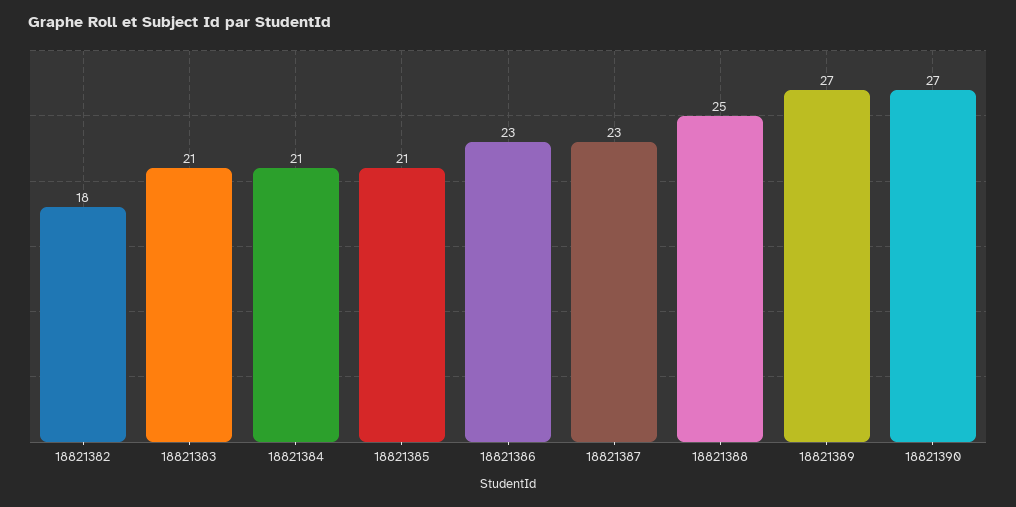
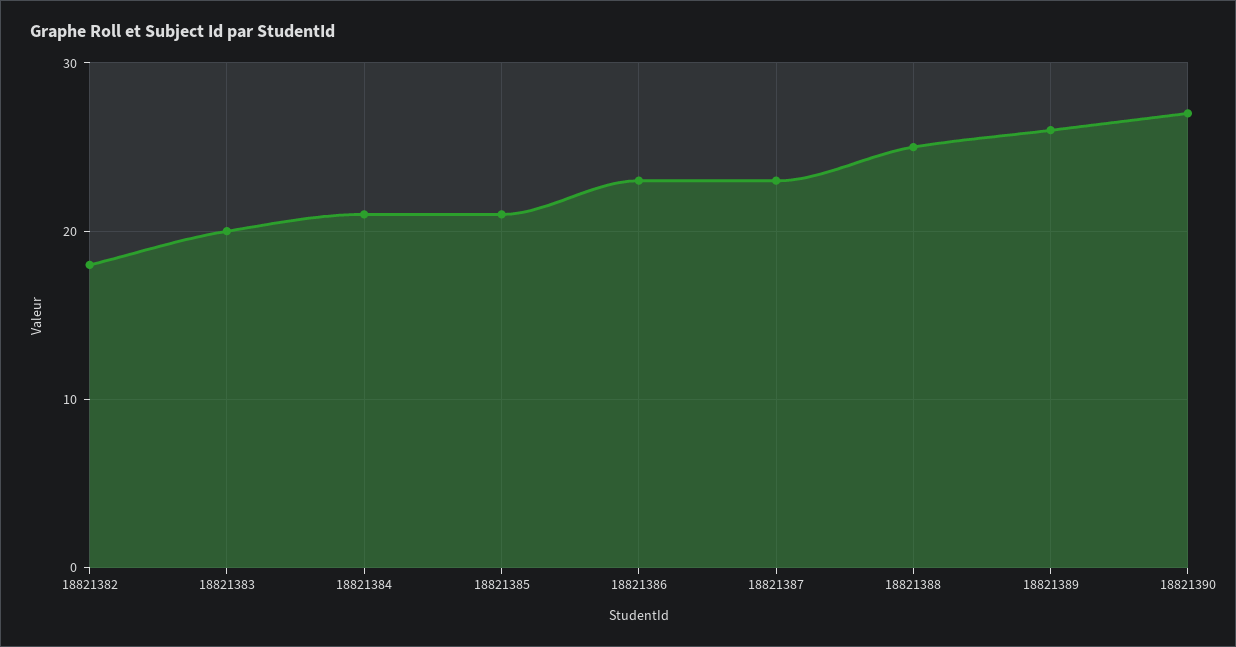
  {
    "18821382": 18,
-   "18821383": 21,
+   "18821383": 20,
    "18821384": 21,
    "18821385": 21,
    "18821386": 23,
    "18821387": 23,
    "18821388": 25,
-   "18821389": 27,
+   "18821389": 26,
    "18821390": 27
  }

